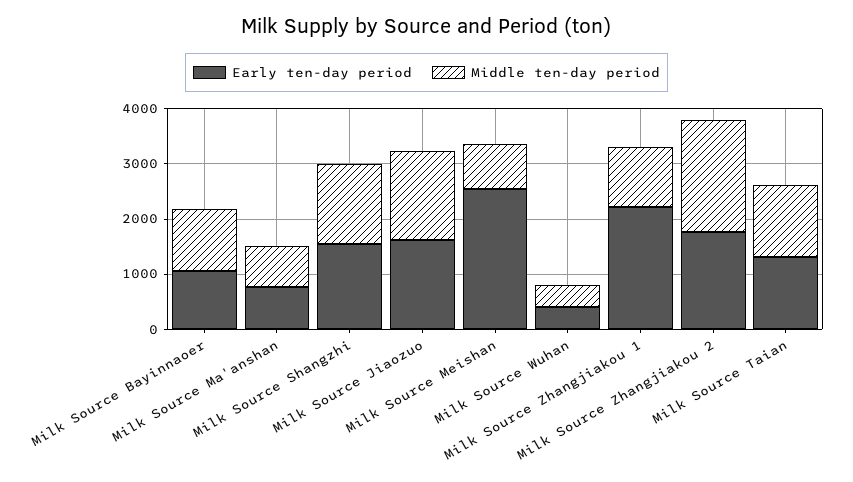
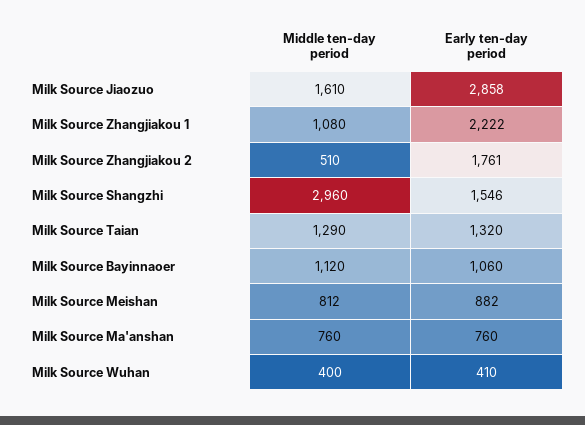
  {
    "Early ten-day period": {
      "Milk Source Bayinnaoer": 1060,
      "Milk Source Ma'anshan": 760,
      "Milk Source Shangzhi": 1546,
-     "Milk Source Jiaozuo": 1600,
+     "Milk Source Jiaozuo": 2858,
-     "Milk Source Meishan": 2600,
+     "Milk Source Meishan": 882,
      "Milk Source Wuhan": 410,
      "Milk Source Zhangjiakou 1": 2222,
      "Milk Source Zhangjiakou 2": 1761,
      "Milk Source Taian": 1320
    },
    "Middle ten-day period": {
      "Milk Source Bayinnaoer": 1120,
      "Milk Source Ma'anshan": 760,
-     "Milk Source Shangzhi": 1400,
+     "Milk Source Shangzhi": 2960,
      "Milk Source Jiaozuo": 1610,
      "Milk Source Meishan": 812,
      "Milk Source Wuhan": 400,
      "Milk Source Zhangjiakou 1": 1080,
-     "Milk Source Zhangjiakou 2": 2000,
+     "Milk Source Zhangjiakou 2": 510,
      "Milk Source Taian": 1290
    }
  }

